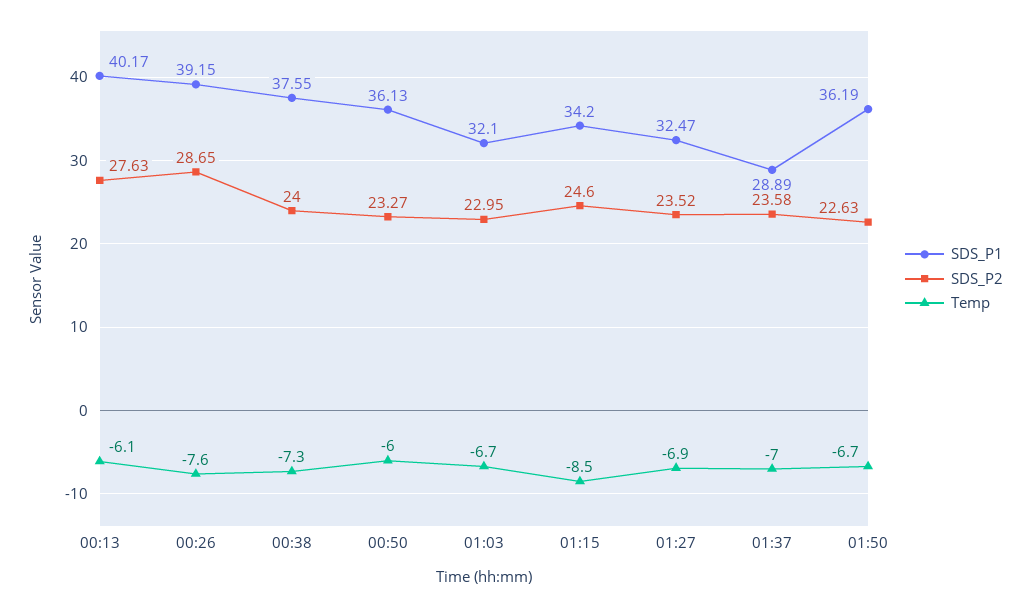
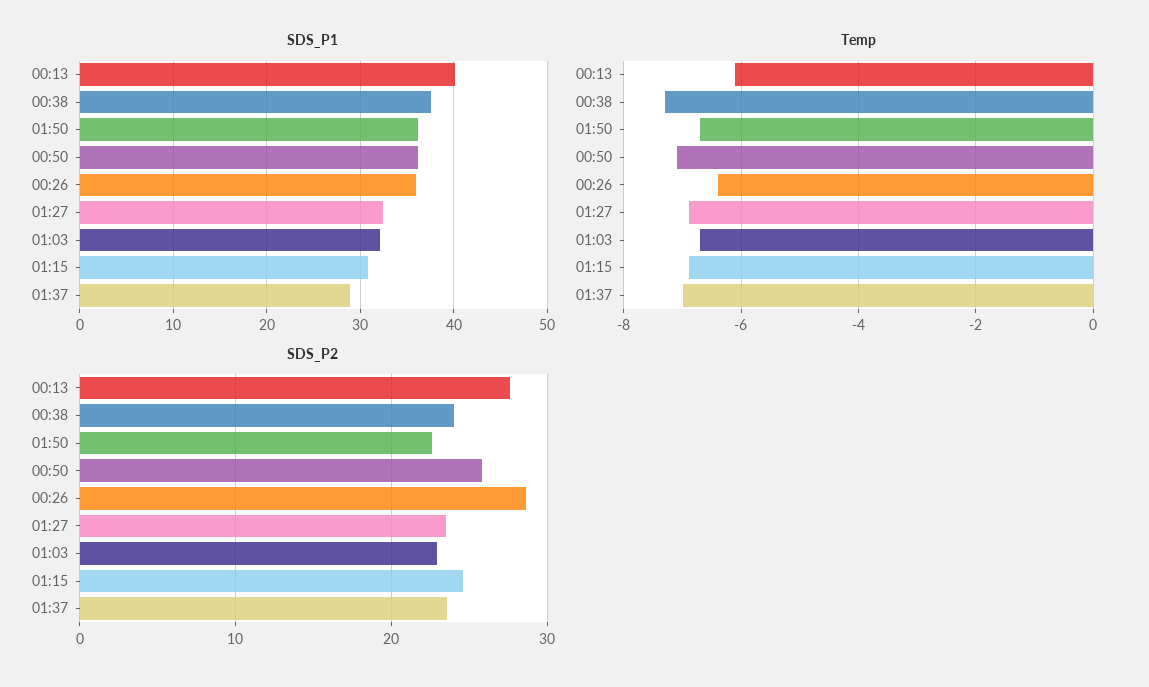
  {
    "SDS_P1": {
      "00:13": 40.17,
-     "00:26": 39.15,
+     "00:26": 36,
      "00:38": 37.55,
      "00:50": 36.13,
      "01:03": 32.1,
-     "01:15": 34.2,
+     "01:15": 31,
      "01:27": 32.47,
      "01:37": 28.89,
      "01:50": 36.19
    },
    "SDS_P2": {
      "00:13": 27.63,
      "00:26": 28.65,
      "00:38": 24,
-     "00:50": 23.27,
+     "00:50": 26,
      "01:03": 22.95,
      "01:15": 24.6,
      "01:27": 23.52,
      "01:37": 23.58,
      "01:50": 22.63
    },
    "Temp": {
      "00:13": -6.1,
-     "00:26": -7.6,
+     "00:26": -6.5,
      "00:38": -7.3,
-     "00:50": -6,
+     "00:50": -7,
      "01:03": -6.7,
-     "01:15": -8.5,
+     "01:15": -7,
      "01:27": -6.9,
      "01:37": -7,
      "01:50": -6.7
    }
  }

